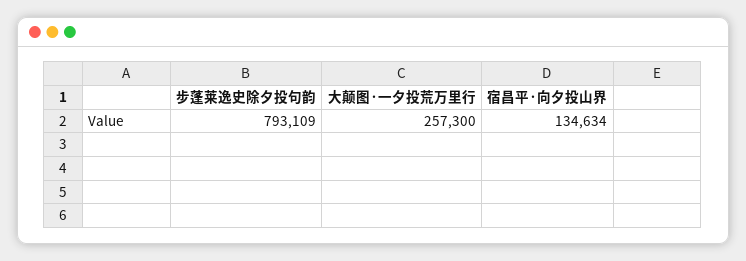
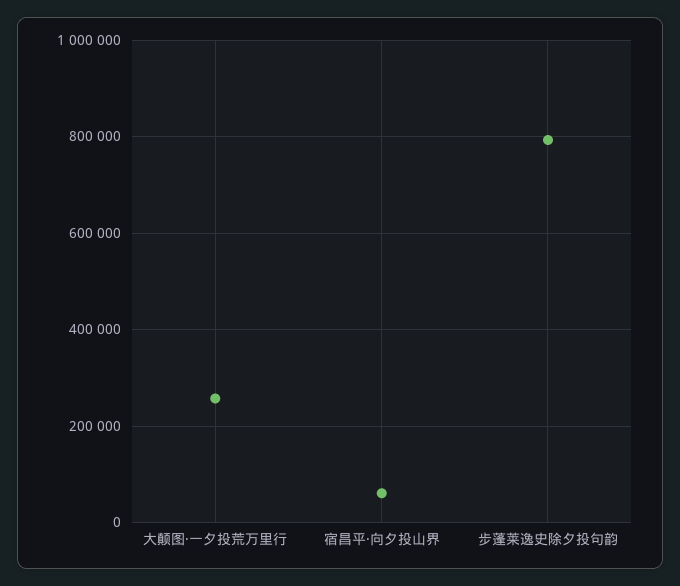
  {
    "步蓬莱逸史除夕投句韵": 793109,
    "大颠图·一夕投荒万里行": 257300,
-   "宿昌平·向夕投山界": 134634
+   "宿昌平·向夕投山界": 60000
  }

